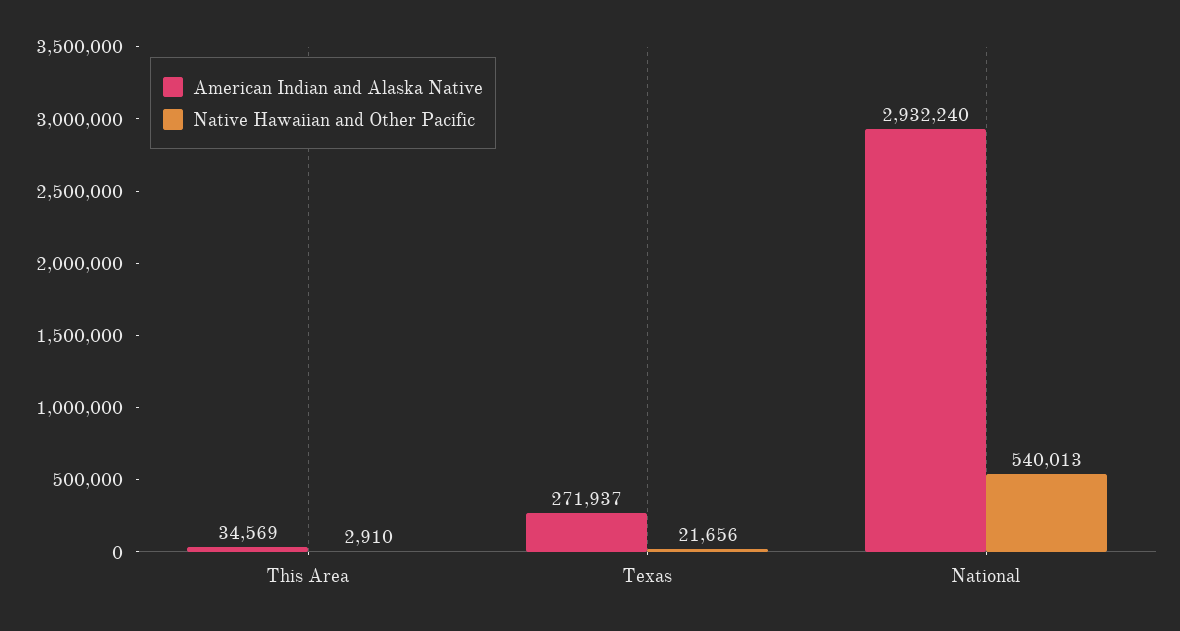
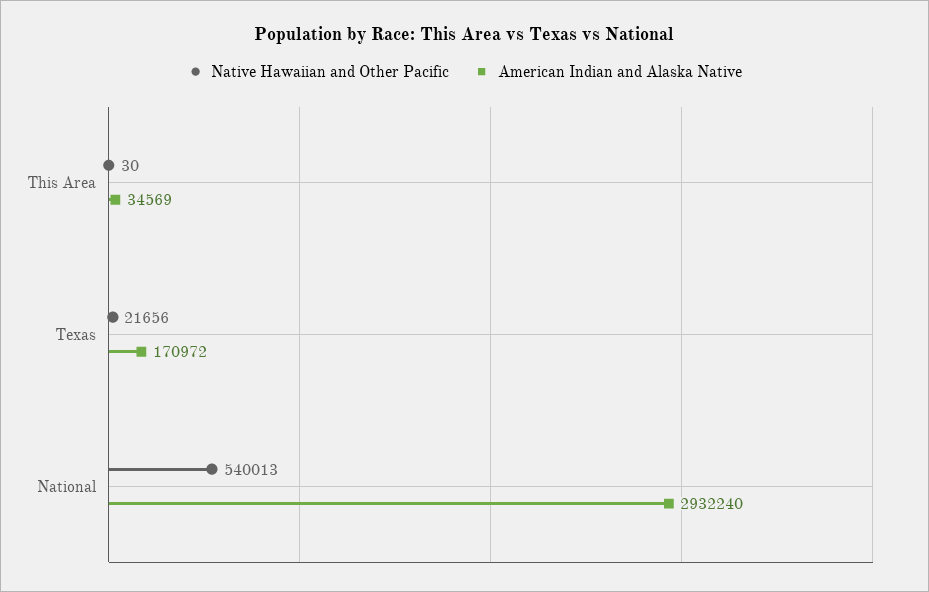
  {
    "American Indian and Alaska Native": {
      "This Area": 34569,
-     "Texas": 271937,
+     "Texas": 170972,
      "National": 2932240
    },
    "Native Hawaiian and Other Pacific": {
-     "This Area": 2910,
+     "This Area": 30,
      "Texas": 21656,
      "National": 540013
    }
  }

